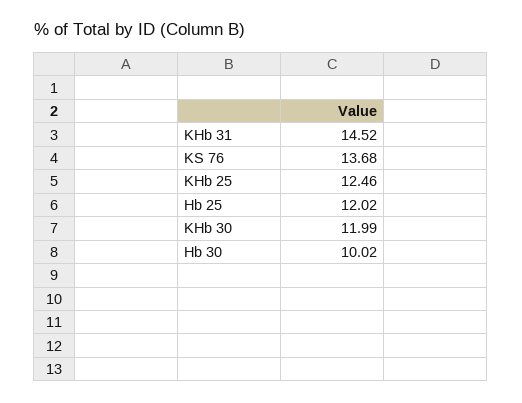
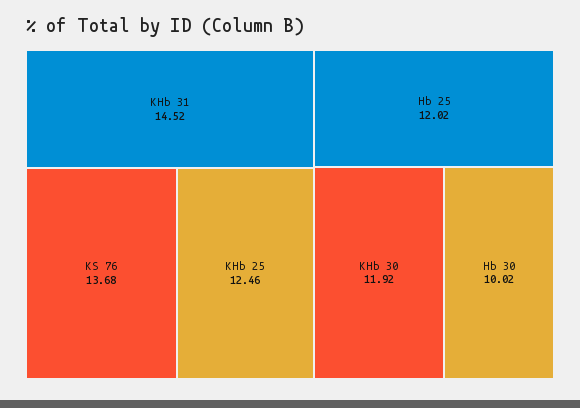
  {
    "KHb 31": 14.52,
    "KS 76": 13.68,
    "KHb 25": 12.46,
    "Hb 25": 12.02,
-   "KHb 30": 11.99,
+   "KHb 30": 11.92,
    "Hb 30": 10.02
  }

